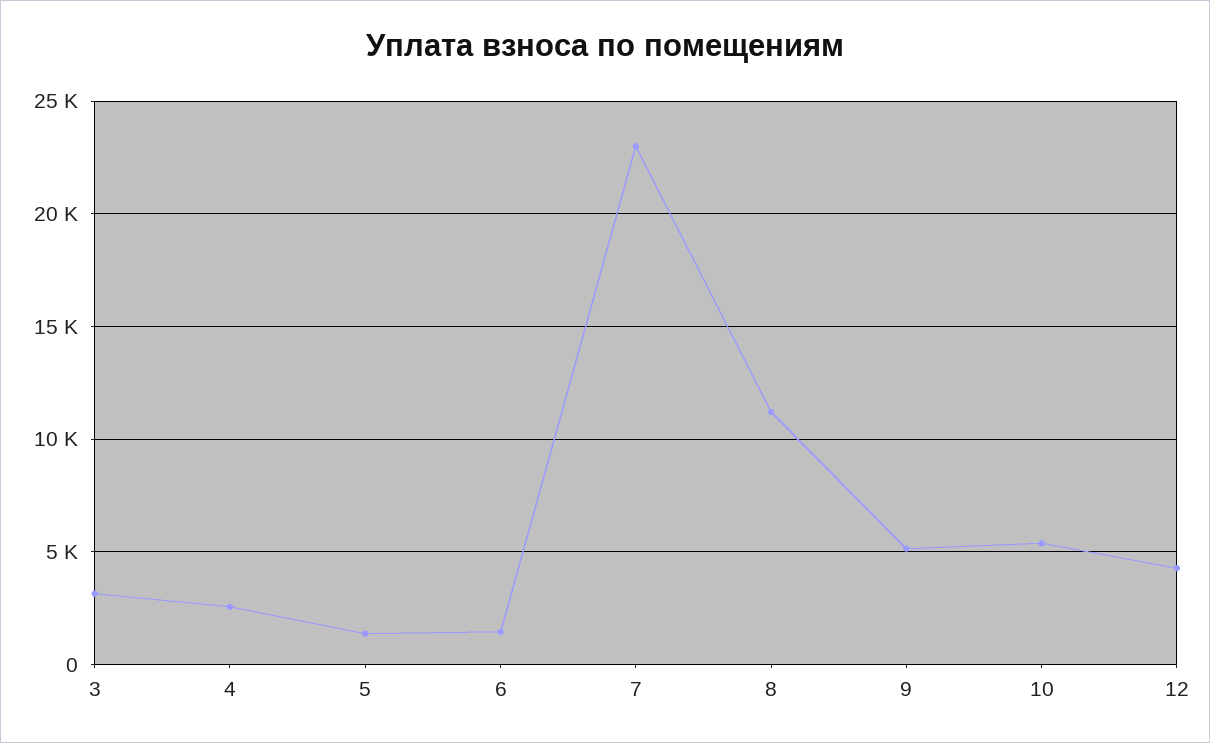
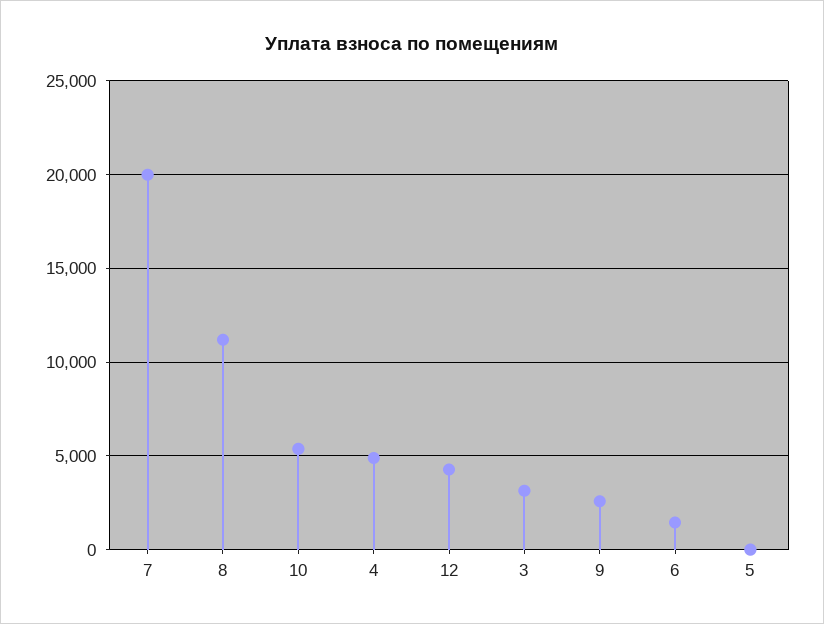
  {
    "3": 3000,
-   "4": 2500,
+   "4": 5000,
-   "5": 1500,
+   "5": 0,
    "6": 1500,
-   "7": 23000,
+   "7": 20000,
    "8": 11000,
-   "9": 5000,
+   "9": 2500,
    "10": 5500,
    "12": 4500
  }

